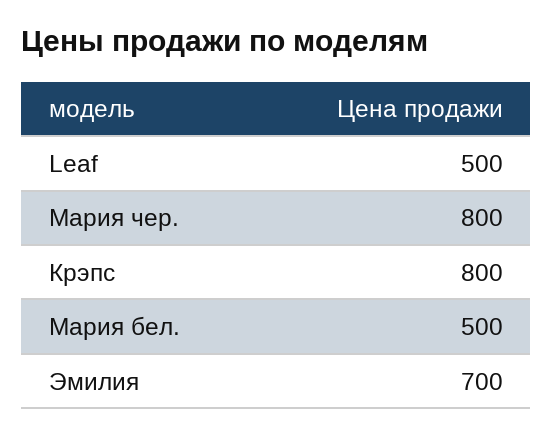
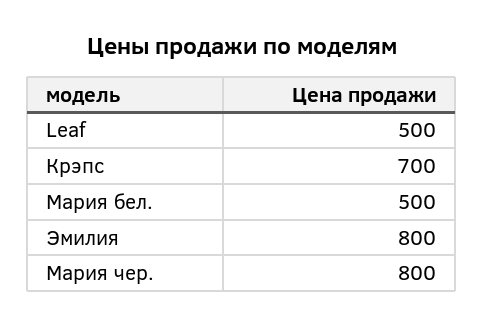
  {
    "Leaf": 500,
    "Мария чер.": 800,
-   "Крэпс": 800,
+   "Крэпс": 700,
    "Мария бел.": 500,
-   "Эмилия": 700
+   "Эмилия": 800
  }

